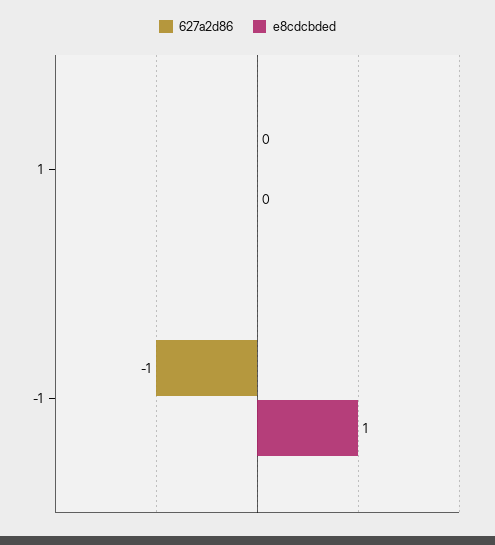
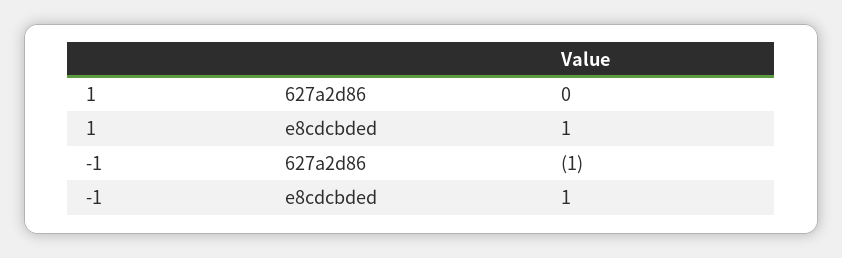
  {
    "627a2d86": {
      "1": 0,
      "-1": -1
    },
    "e8cdcbded": {
-     "1": 0,
+     "1": 1,
      "-1": 1
    }
  }

